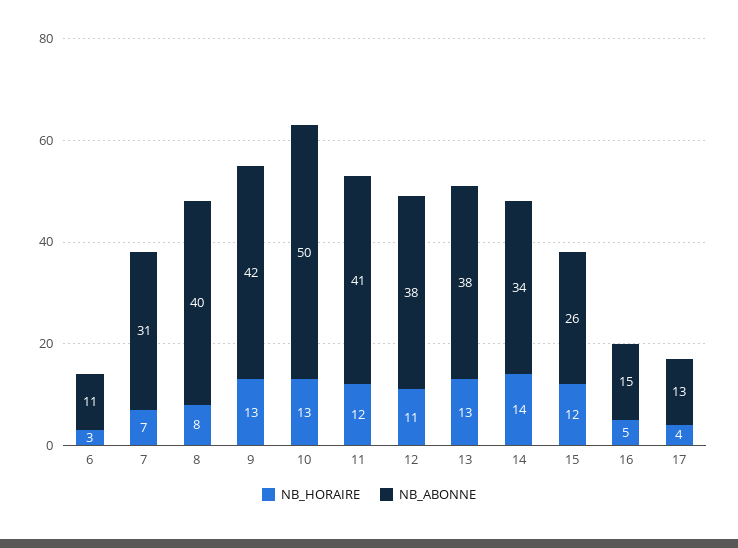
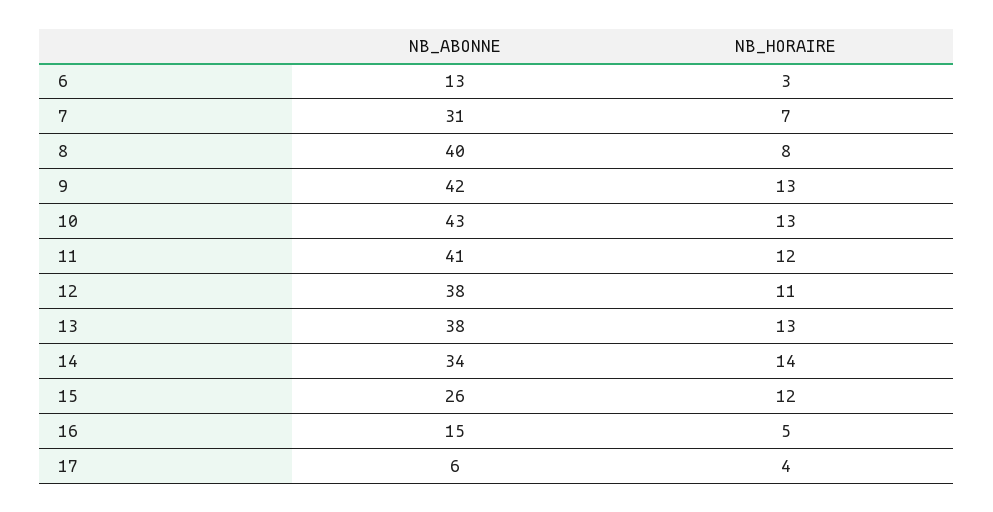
  {
    "NB_HORAIRE": {
      "6": 3,
      "7": 7,
      "8": 8,
      "9": 13,
      "10": 13,
      "11": 12,
      "12": 11,
      "13": 13,
      "14": 14,
      "15": 12,
      "16": 5,
      "17": 4
    },
    "NB_ABONNE": {
-     "6": 11,
+     "6": 13,
      "7": 31,
      "8": 40,
      "9": 42,
-     "10": 50,
+     "10": 43,
      "11": 41,
      "12": 38,
      "13": 38,
      "14": 34,
      "15": 26,
      "16": 15,
-     "17": 13
+     "17": 6
    }
  }

